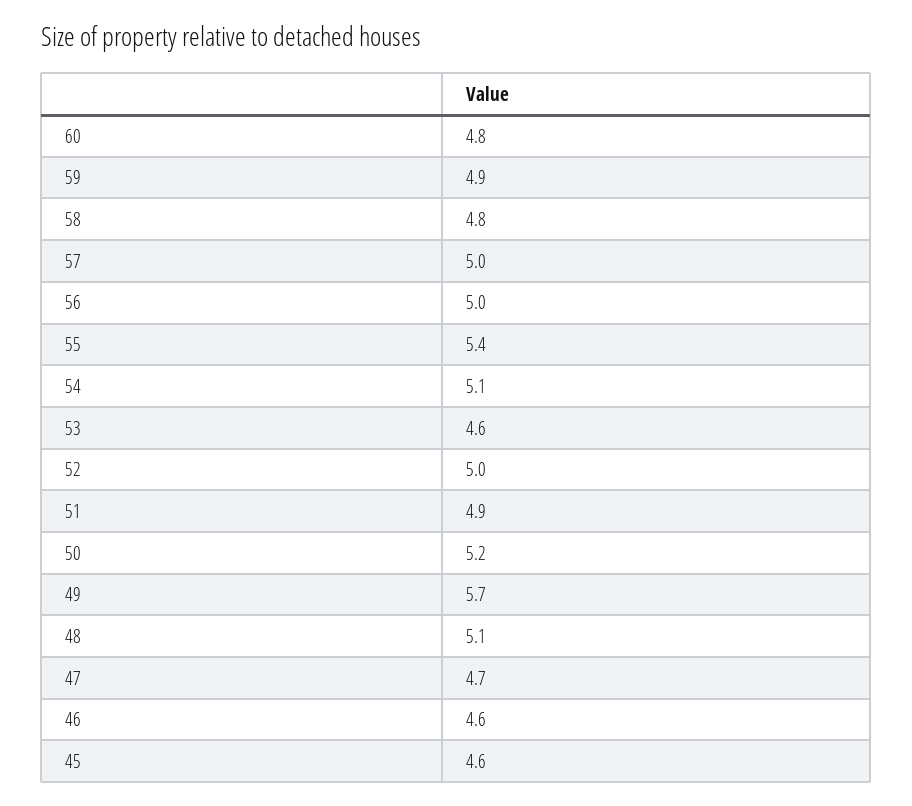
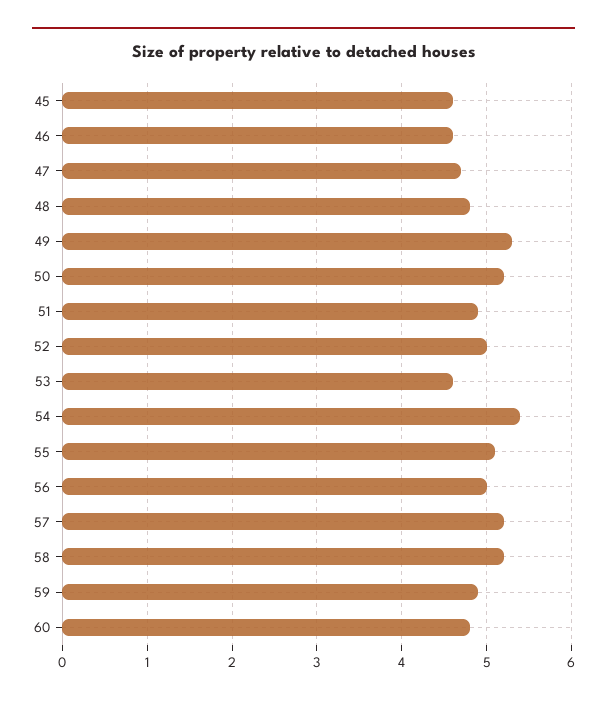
  {
    "60": 4.8,
    "59": 4.9,
-   "58": 4.8,
+   "58": 5.2,
-   "57": 5,
+   "57": 5.2,
    "56": 5,
-   "55": 5.4,
+   "55": 5.1,
-   "54": 5.1,
+   "54": 5.4,
    "53": 4.6,
    "52": 5,
    "51": 4.9,
    "50": 5.2,
-   "49": 5.7,
+   "49": 5.3,
-   "48": 5.1,
+   "48": 4.8,
    "47": 4.7,
    "46": 4.6,
    "45": 4.6
  }

